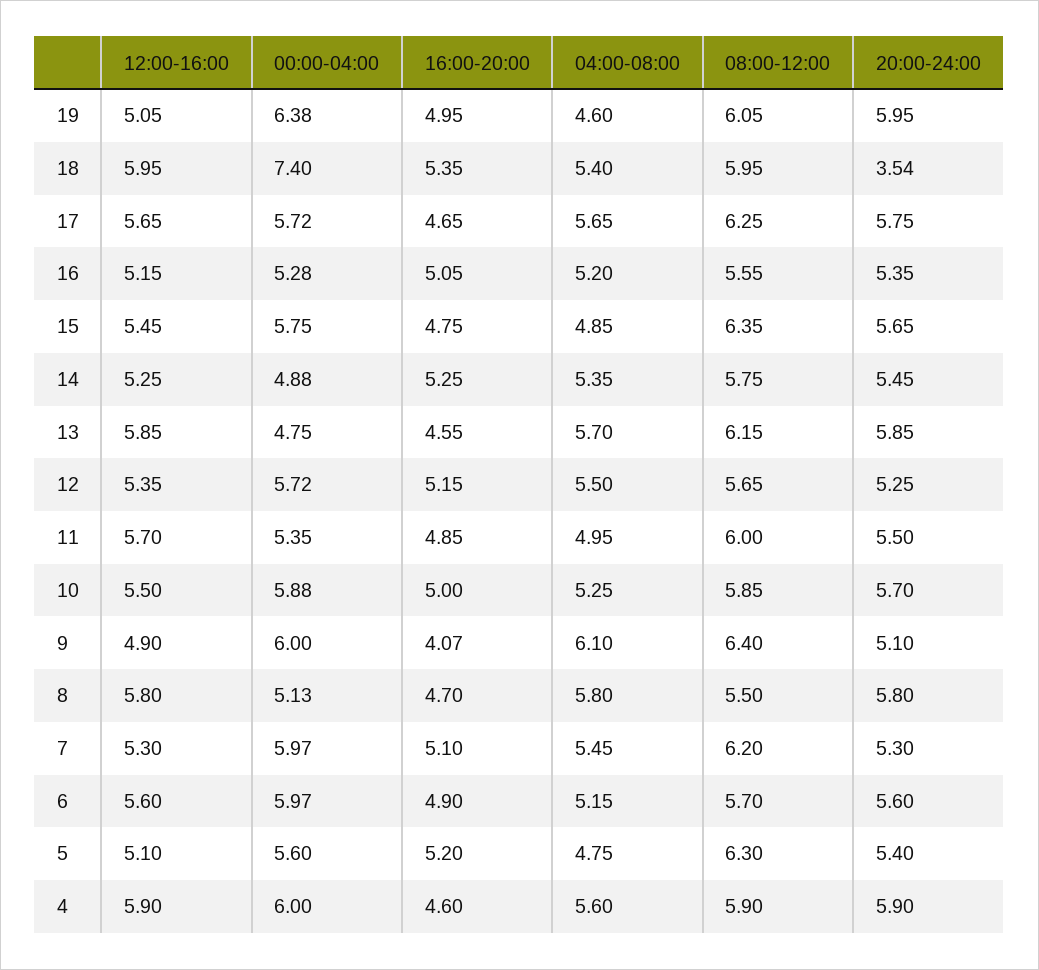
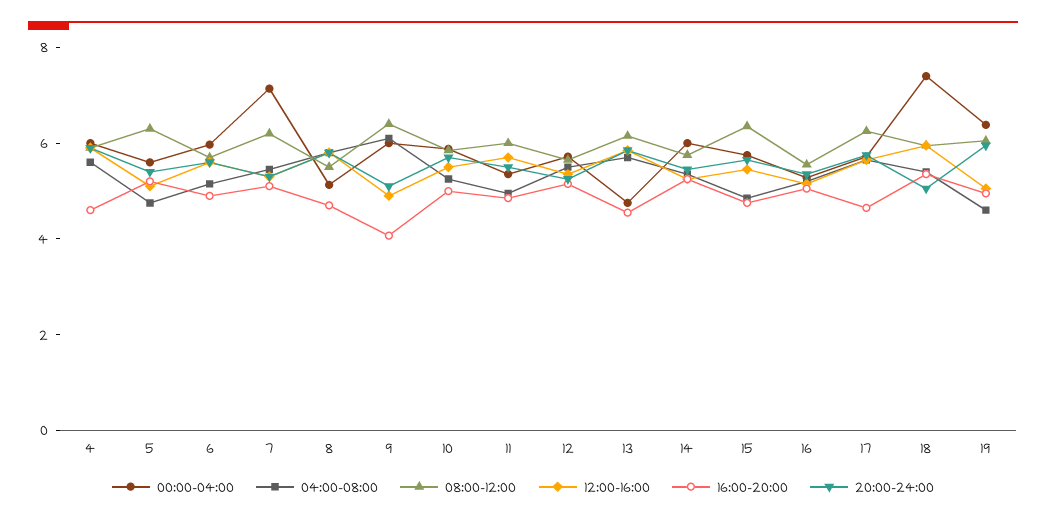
  {
    "12:00-16:00": {
      "19": 5.05,
      "18": 5.95,
      "17": 5.65,
      "16": 5.15,
      "15": 5.45,
      "14": 5.25,
      "13": 5.85,
      "12": 5.35,
      "11": 5.7,
      "10": 5.5,
      "9": 4.9,
      "8": 5.8,
      "7": 5.3,
      "6": 5.6,
      "5": 5.1,
      "4": 5.9
    },
    "00:00-04:00": {
      "19": 6.38,
      "18": 7.4,
      "17": 5.72,
      "16": 5.28,
      "15": 5.75,
-     "14": 4.88,
+     "14": 6,
      "13": 4.75,
      "12": 5.72,
      "11": 5.35,
      "10": 5.88,
      "9": 6,
      "8": 5.13,
-     "7": 5.97,
+     "7": 7,
      "6": 5.97,
      "5": 5.6,
      "4": 6
    },
    "16:00-20:00": {
      "19": 4.95,
      "18": 5.35,
      "17": 4.65,
      "16": 5.05,
      "15": 4.75,
      "14": 5.25,
      "13": 4.55,
      "12": 5.15,
      "11": 4.85,
      "10": 5,
      "9": 4.07,
      "8": 4.7,
      "7": 5.1,
      "6": 4.9,
      "5": 5.2,
      "4": 4.6
    },
    "04:00-08:00": {
      "19": 4.6,
      "18": 5.4,
      "17": 5.65,
      "16": 5.2,
      "15": 4.85,
      "14": 5.35,
      "13": 5.7,
      "12": 5.5,
      "11": 4.95,
      "10": 5.25,
      "9": 6.1,
      "8": 5.8,
      "7": 5.45,
      "6": 5.15,
      "5": 4.75,
      "4": 5.6
    },
    "08:00-12:00": {
      "19": 6.05,
      "18": 5.95,
      "17": 6.25,
      "16": 5.55,
      "15": 6.35,
      "14": 5.75,
      "13": 6.15,
      "12": 5.65,
      "11": 6,
      "10": 5.85,
      "9": 6.4,
      "8": 5.5,
      "7": 6.2,
      "6": 5.7,
      "5": 6.3,
      "4": 5.9
    },
    "20:00-24:00": {
      "19": 5.95,
-     "18": 3.54,
+     "18": 5,
      "17": 5.75,
      "16": 5.35,
      "15": 5.65,
      "14": 5.45,
      "13": 5.85,
      "12": 5.25,
      "11": 5.5,
      "10": 5.7,
      "9": 5.1,
      "8": 5.8,
      "7": 5.3,
      "6": 5.6,
      "5": 5.4,
      "4": 5.9
    }
  }

